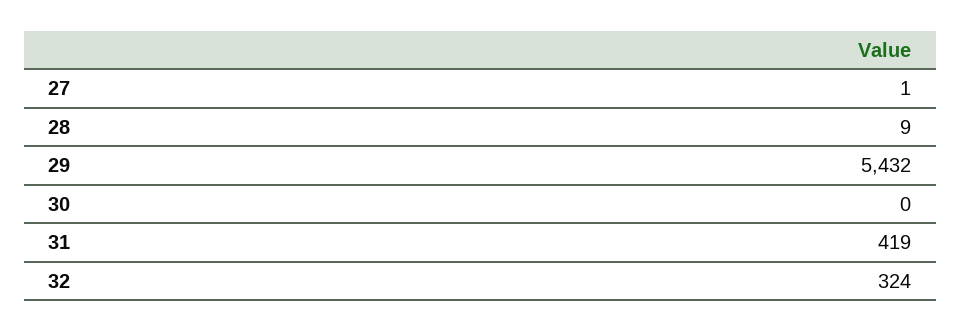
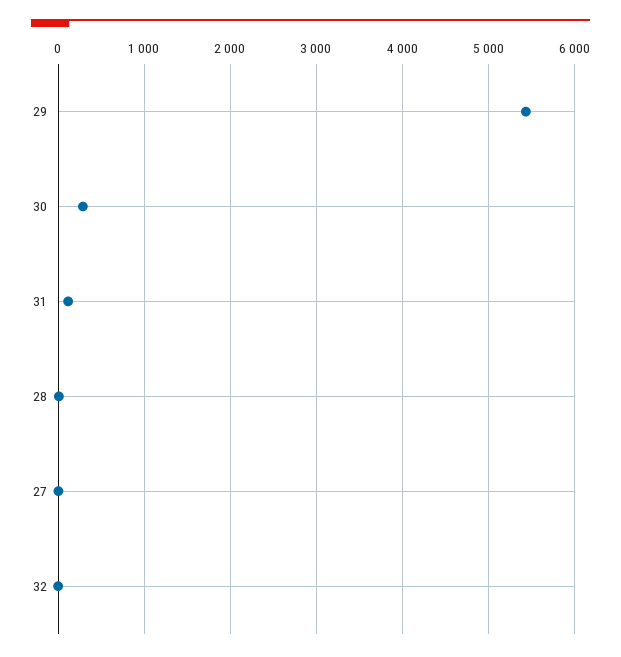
  {
    "27": 1,
    "28": 9,
    "29": 5432,
-   "30": 0,
+   "30": 300,
-   "31": 419,
+   "31": 100,
-   "32": 324
+   "32": 0
  }

